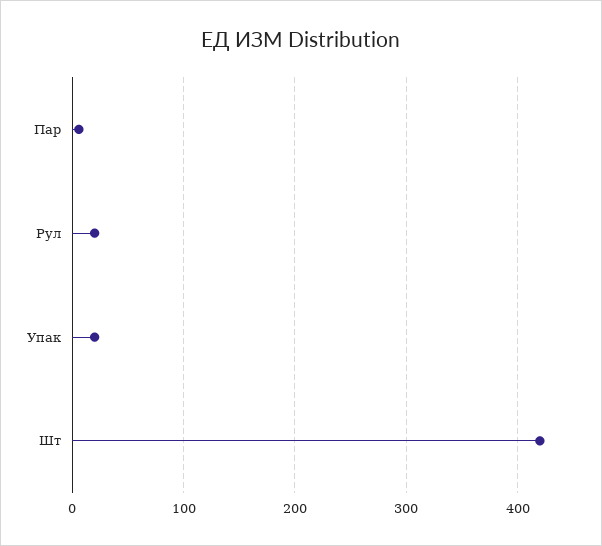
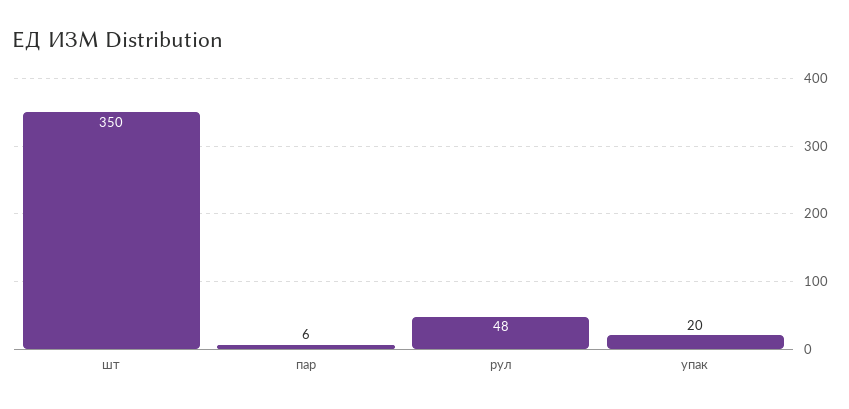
  {
    "Пар": 6,
-   "Рул": 20,
+   "Рул": 48,
    "Упак": 20,
-   "Шт": 420
+   "Шт": 350
  }

